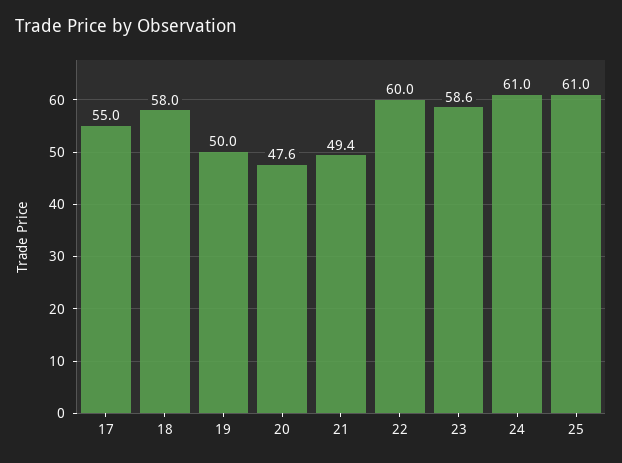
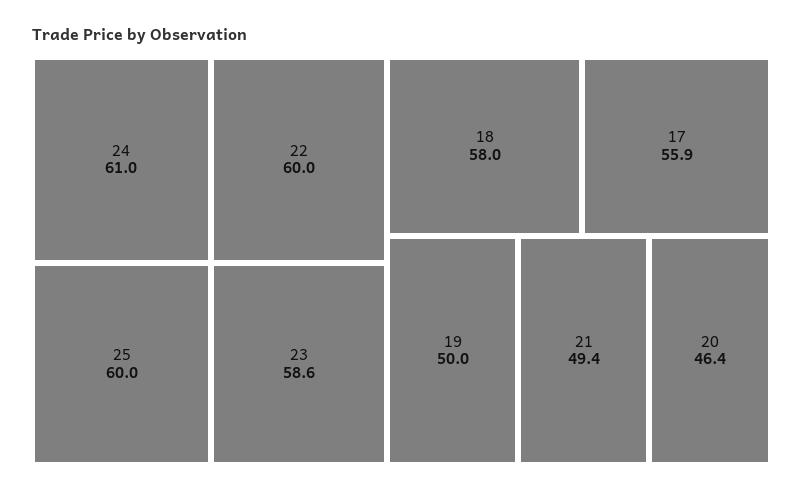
  {
-   "17": 55,
+   "17": 55.9,
    "18": 58,
    "19": 50,
-   "20": 47.6,
+   "20": 46.4,
    "21": 49.4,
    "22": 60,
    "23": 58.6,
    "24": 61,
-   "25": 61
+   "25": 60
  }

